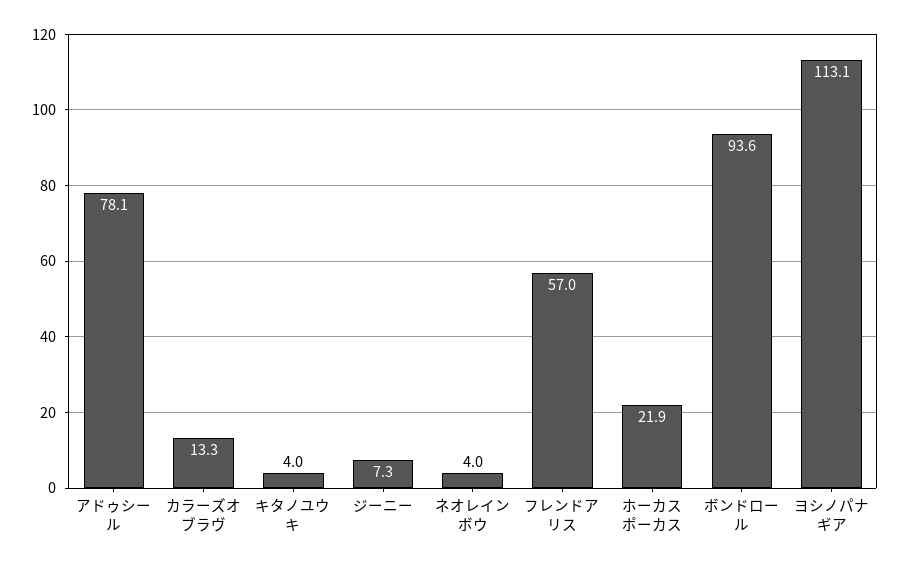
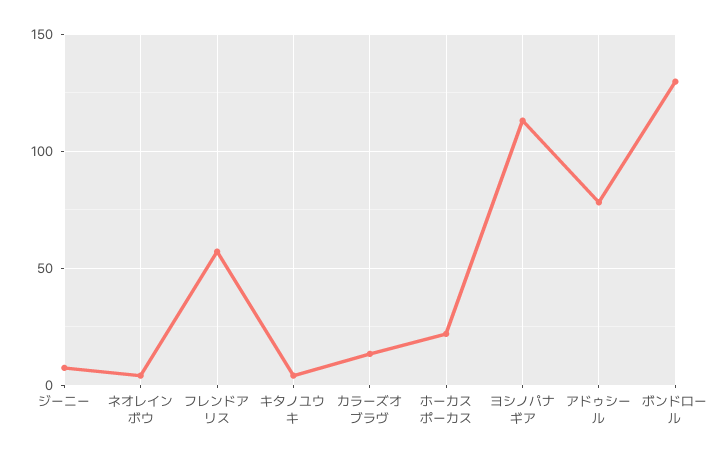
  {
    "アドゥシール": 78.1,
    "カラーズオブラヴ": 13.3,
    "キタノユウキ": 4,
    "ジーニー": 7.3,
    "ネオレインボウ": 4,
    "フレンドアリス": 57,
    "ホーカスポーカス": 21.9,
-   "ボンドロール": 93.6,
+   "ボンドロール": 130,
    "ヨシノパナギア": 113.1
  }

